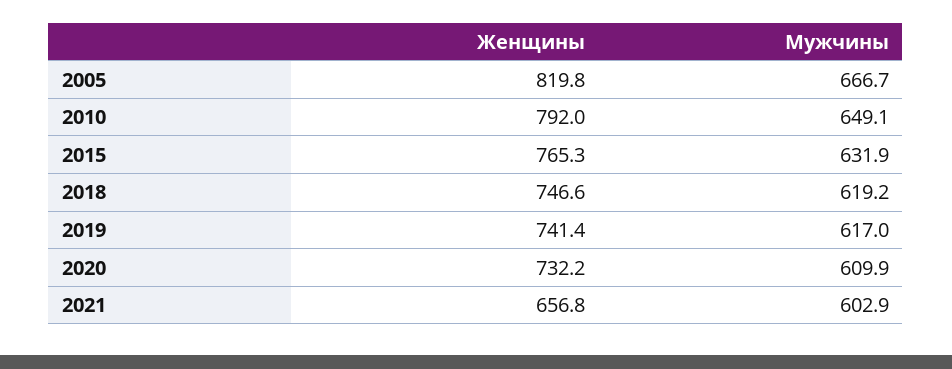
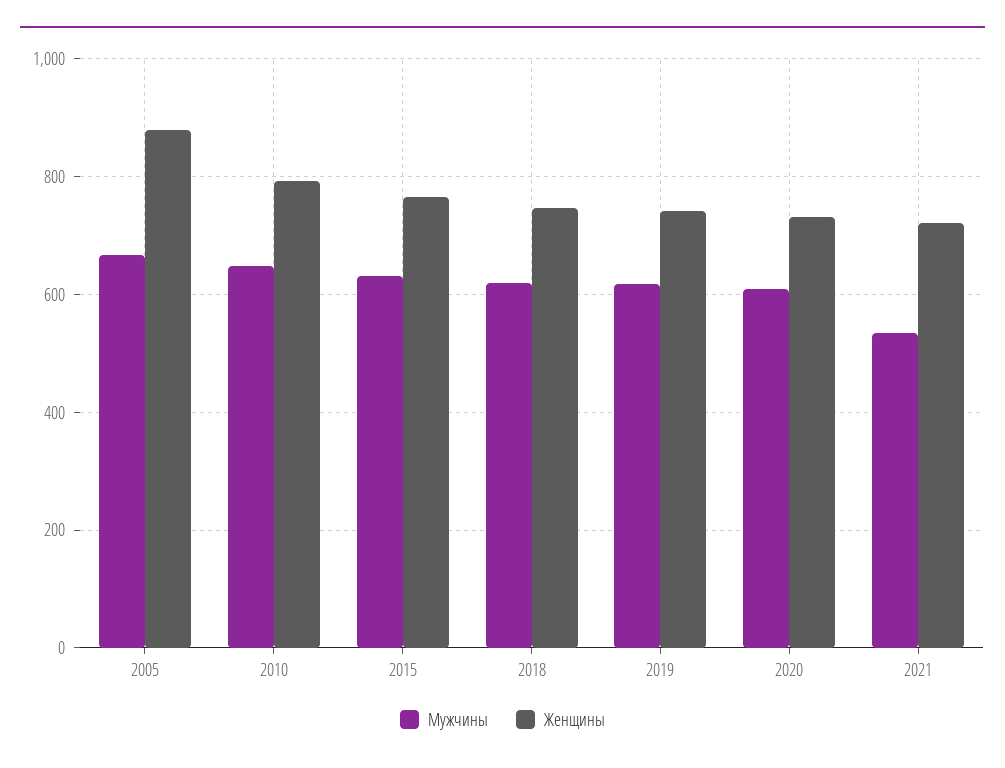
  {
    "Женщины": {
-     "2005": 819.8,
+     "2005": 880,
      "2010": 792,
      "2015": 765.3,
      "2018": 746.6,
      "2019": 741.4,
      "2020": 732.2,
-     "2021": 656.8
+     "2021": 720
    },
    "Мужчины": {
      "2005": 666.7,
      "2010": 649.1,
      "2015": 631.9,
      "2018": 619.2,
      "2019": 617,
      "2020": 609.9,
-     "2021": 602.9
+     "2021": 540
    }
  }

